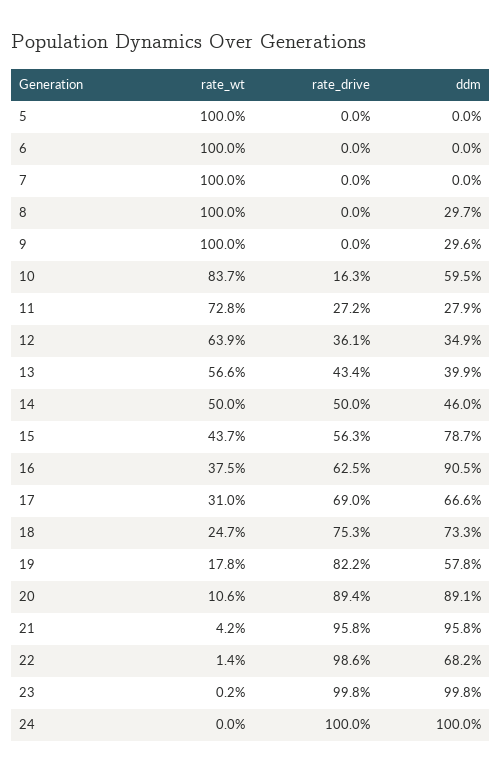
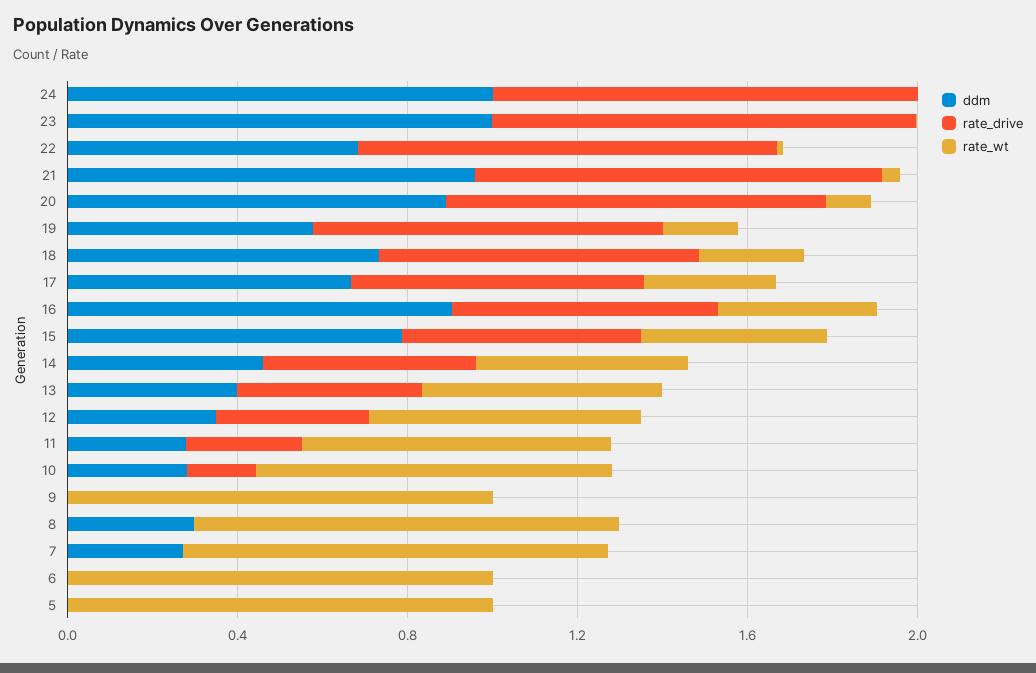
  {
    "rate_wt": {
      "5": 1,
      "6": 1,
      "7": 1,
      "8": 1,
      "9": 1,
      "10": 0.837,
      "11": 0.728,
      "12": 0.639,
      "13": 0.566,
      "14": 0.5,
      "15": 0.437,
      "16": 0.375,
      "17": 0.31,
      "18": 0.247,
      "19": 0.178,
      "20": 0.106,
      "21": 0.042,
      "22": 0.014,
      "23": 0.002,
      "24": 0
    },
    "rate_drive": {
      "5": 0,
      "6": 0,
      "7": 0,
      "8": 0,
      "9": 0,
      "10": 0.163,
      "11": 0.272,
      "12": 0.361,
      "13": 0.434,
      "14": 0.5,
      "15": 0.563,
      "16": 0.625,
      "17": 0.69,
      "18": 0.753,
      "19": 0.822,
      "20": 0.894,
      "21": 0.958,
      "22": 0.986,
      "23": 0.998,
      "24": 1
    },
    "ddm": {
      "5": 0,
      "6": 0,
-     "7": 0,
+     "7": 0.3,
      "8": 0.297,
-     "9": 0.296,
+     "9": 0,
-     "10": 0.595,
+     "10": 0.3,
      "11": 0.279,
      "12": 0.349,
      "13": 0.399,
      "14": 0.46,
      "15": 0.787,
      "16": 0.905,
      "17": 0.666,
      "18": 0.733,
      "19": 0.578,
      "20": 0.891,
      "21": 0.958,
      "22": 0.682,
      "23": 0.998,
      "24": 1
    }
  }

